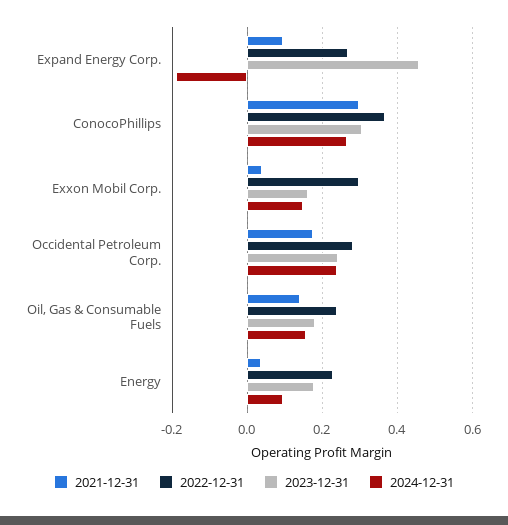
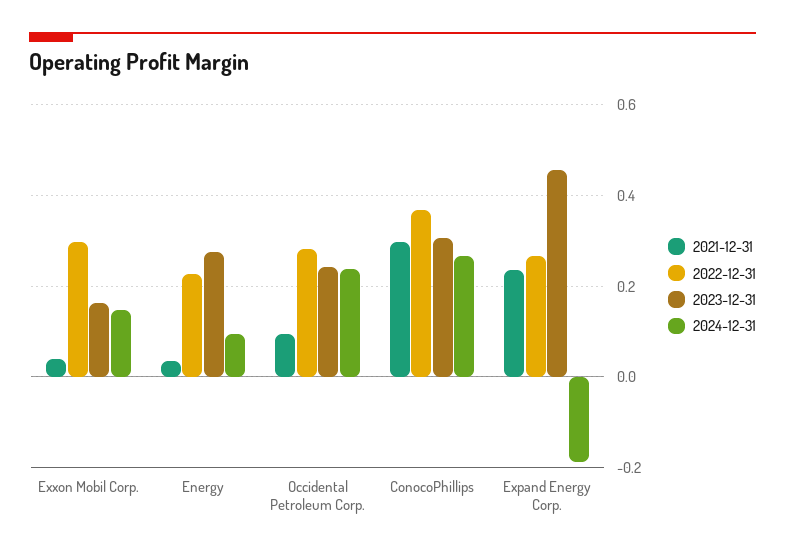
  {
    "2021-12-31": {
-     "Expand Energy Corp.": 0.1,
+     "Expand Energy Corp.": 0.24,
      "ConocoPhillips": 0.3,
      "Exxon Mobil Corp.": 0.04,
-     "Occidental Petroleum Corp.": 0.18,
+     "Occidental Petroleum Corp.": 0.1,
-     "Oil, Gas & Consumable Fuels": 0.14,
      "Energy": 0.04
    },
    "2022-12-31": {
      "Expand Energy Corp.": 0.26,
      "ConocoPhillips": 0.36,
      "Exxon Mobil Corp.": 0.3,
      "Occidental Petroleum Corp.": 0.28,
-     "Oil, Gas & Consumable Fuels": 0.24,
      "Energy": 0.22
    },
    "2023-12-31": {
      "Expand Energy Corp.": 0.46,
      "ConocoPhillips": 0.3,
      "Exxon Mobil Corp.": 0.16,
      "Occidental Petroleum Corp.": 0.24,
-     "Oil, Gas & Consumable Fuels": 0.18,
-     "Energy": 0.18
+     "Energy": 0.28
    },
    "2024-12-31": {
      "Expand Energy Corp.": -0.18,
      "ConocoPhillips": 0.26,
      "Exxon Mobil Corp.": 0.14,
      "Occidental Petroleum Corp.": 0.24,
-     "Oil, Gas & Consumable Fuels": 0.16,
      "Energy": 0.1
    }
  }

